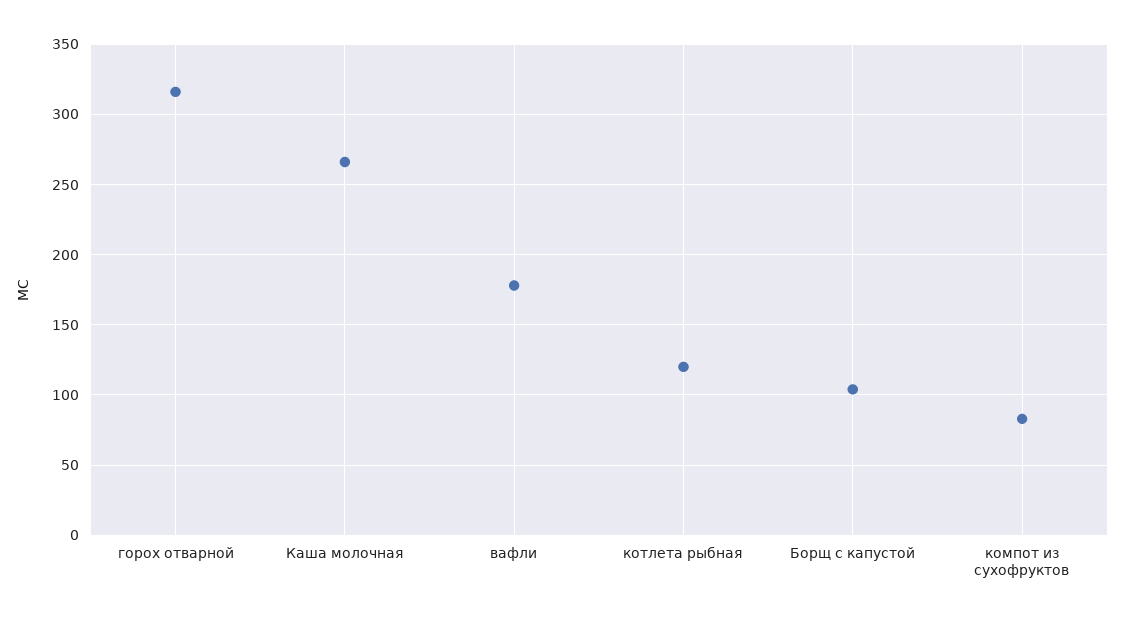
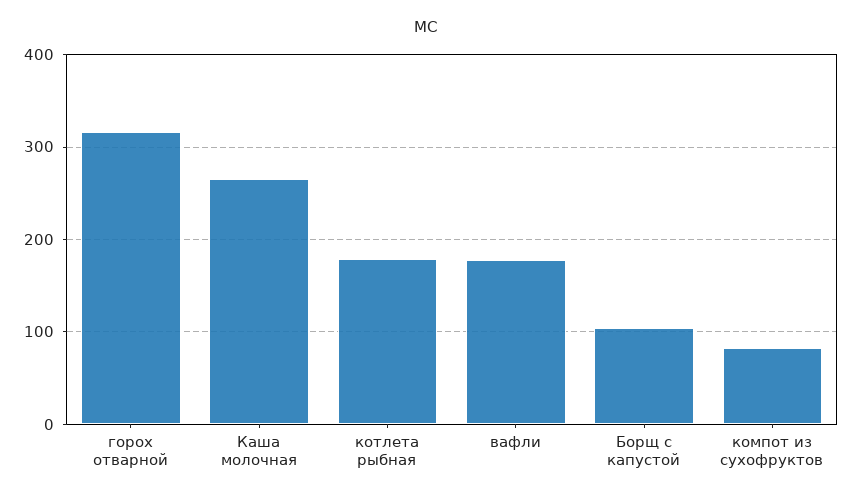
  {
    "горох отварной": 315,
    "Каша молочная": 265,
    "вафли": 180,
-   "котлета рыбная": 120,
+   "котлета рыбная": 180,
    "Борщ с капустой": 105,
    "компот из сухофруктов": 85
  }

